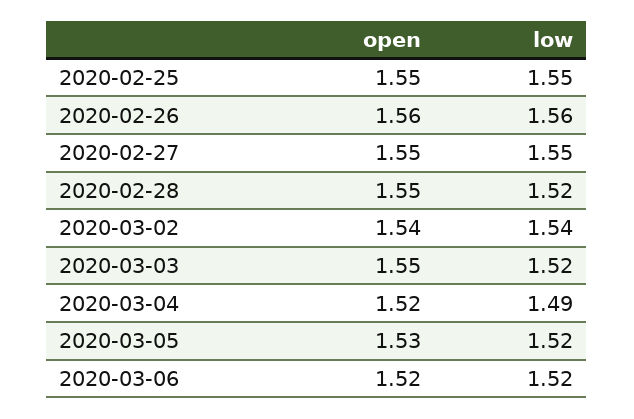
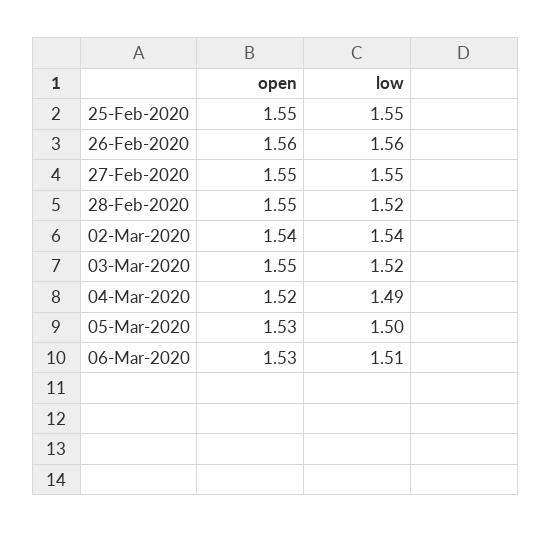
  {
    "open": {
      "2020-02-25": 1.55,
      "2020-02-26": 1.56,
      "2020-02-27": 1.55,
      "2020-02-28": 1.55,
      "2020-03-02": 1.54,
      "2020-03-03": 1.55,
      "2020-03-04": 1.52,
      "2020-03-05": 1.53,
-     "2020-03-06": 1.52
+     "2020-03-06": 1.53
    },
    "low": {
      "2020-02-25": 1.55,
      "2020-02-26": 1.56,
      "2020-02-27": 1.55,
      "2020-02-28": 1.52,
      "2020-03-02": 1.54,
      "2020-03-03": 1.52,
      "2020-03-04": 1.49,
-     "2020-03-05": 1.52,
+     "2020-03-05": 1.5,
-     "2020-03-06": 1.52
+     "2020-03-06": 1.51
    }
  }

